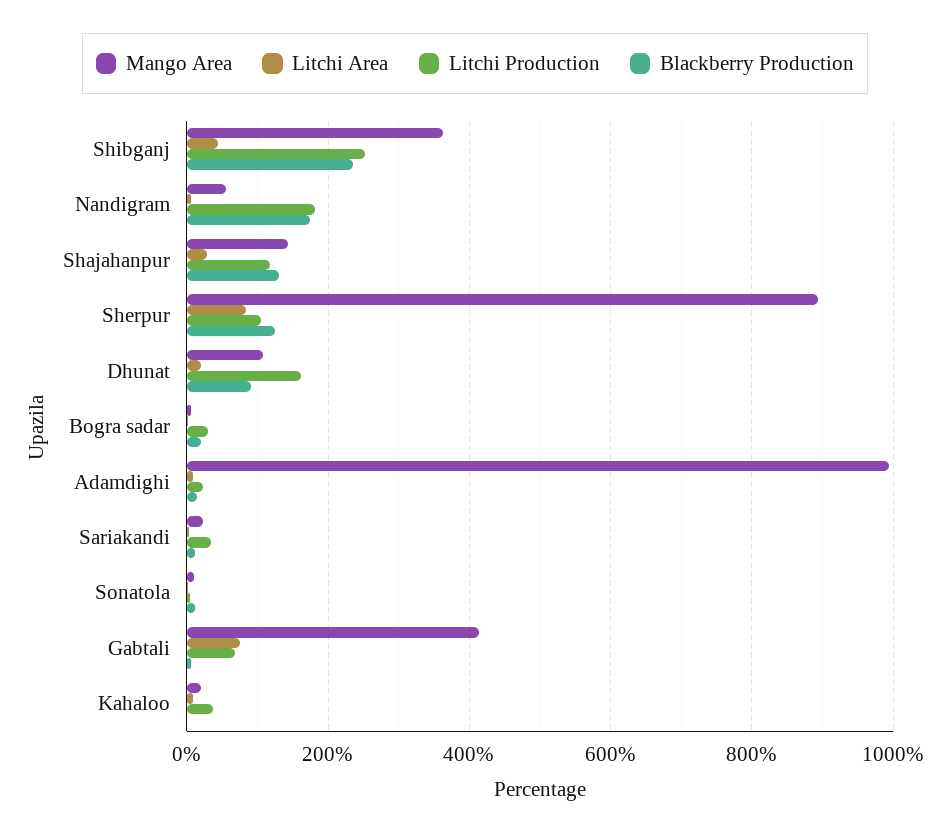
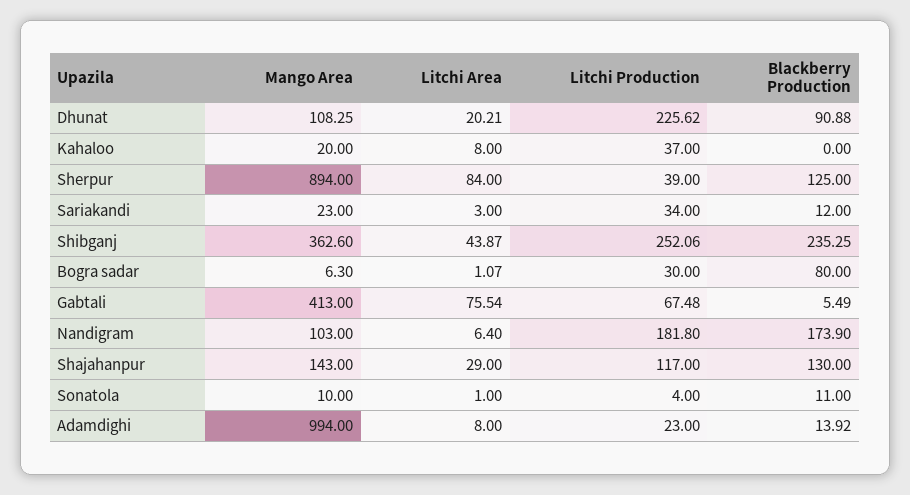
  {
    "Mango Area": {
      "Shibganj": 362.6,
-     "Nandigram": 60,
+     "Nandigram": 103,
      "Shajahanpur": 143,
      "Sherpur": 894,
      "Dhunat": 108.25,
      "Bogra sadar": 6.3,
      "Adamdighi": 994,
      "Sariakandi": 23,
      "Sonatola": 10,
      "Gabtali": 413,
      "Kahaloo": 20
    },
    "Litchi Area": {
      "Shibganj": 43.87,
      "Nandigram": 6.4,
      "Shajahanpur": 29,
      "Sherpur": 84,
      "Dhunat": 20.21,
      "Bogra sadar": 1.07,
      "Adamdighi": 8,
      "Sariakandi": 3,
      "Sonatola": 1,
      "Gabtali": 75.54,
      "Kahaloo": 8
    },
    "Litchi Production": {
      "Shibganj": 252.06,
      "Nandigram": 181.8,
      "Shajahanpur": 117,
-     "Sherpur": 100,
+     "Sherpur": 39,
-     "Dhunat": 160,
+     "Dhunat": 225.62,
      "Bogra sadar": 30,
      "Adamdighi": 23,
      "Sariakandi": 34,
      "Sonatola": 4,
      "Gabtali": 67.48,
      "Kahaloo": 37
    },
    "Blackberry Production": {
      "Shibganj": 235.25,
      "Nandigram": 173.9,
      "Shajahanpur": 130,
      "Sherpur": 125,
      "Dhunat": 90.88,
-     "Bogra sadar": 20,
+     "Bogra sadar": 80,
      "Adamdighi": 13.92,
      "Sariakandi": 12,
      "Sonatola": 11,
      "Gabtali": 5.49,
      "Kahaloo": 0
    }
  }

